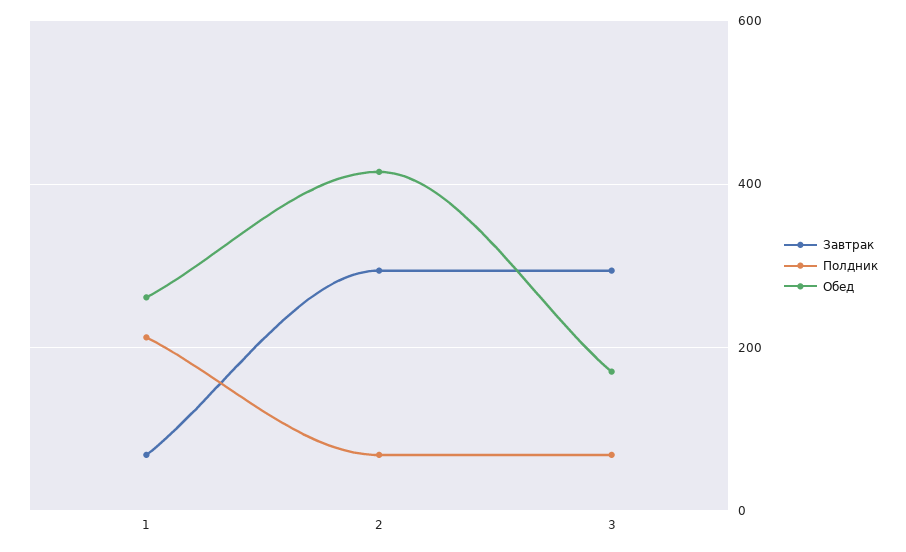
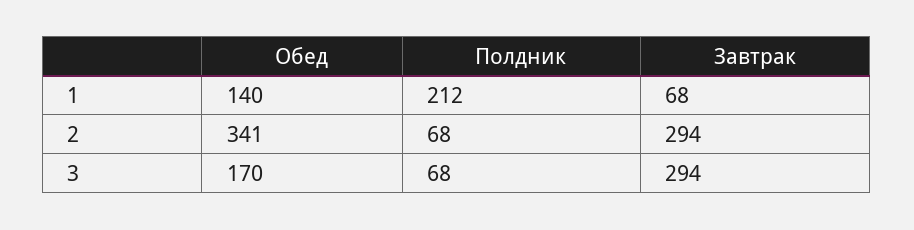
  {
    "Завтрак": {
      "1": 68,
      "2": 294,
      "3": 294
    },
    "Полдник": {
      "1": 212,
      "2": 68,
      "3": 68
    },
    "Обед": {
-     "1": 260,
+     "1": 140,
-     "2": 420,
+     "2": 341,
      "3": 170
    }
  }

